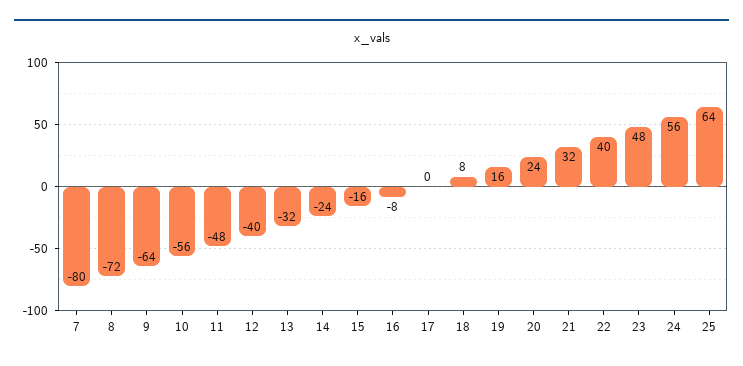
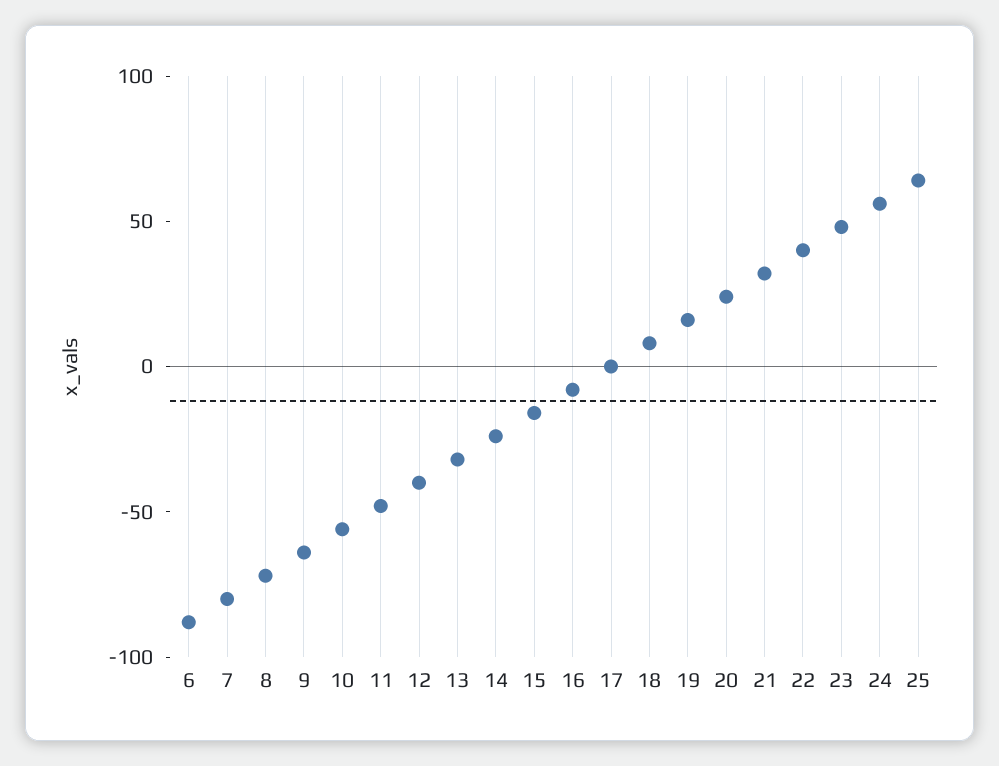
  {
    "7": -80,
    "8": -72,
    "9": -64,
    "10": -56,
    "11": -48,
    "12": -40,
    "13": -32,
    "14": -24,
    "15": -16,
    "16": -8,
    "17": 0,
    "18": 8,
    "19": 16,
    "20": 24,
    "21": 32,
    "22": 40,
    "23": 48,
    "24": 56,
-   "25": 64
+   "25": 64,
+   "6": -90
  }

